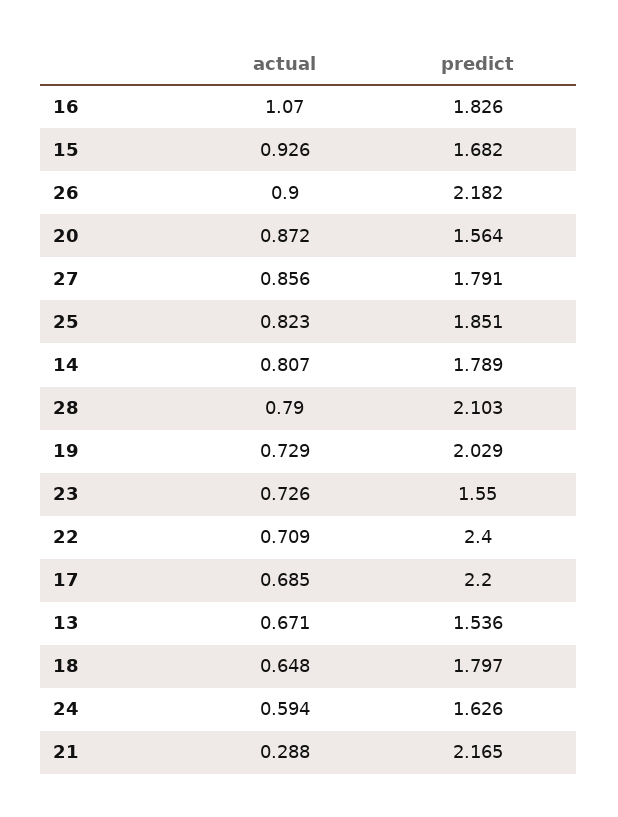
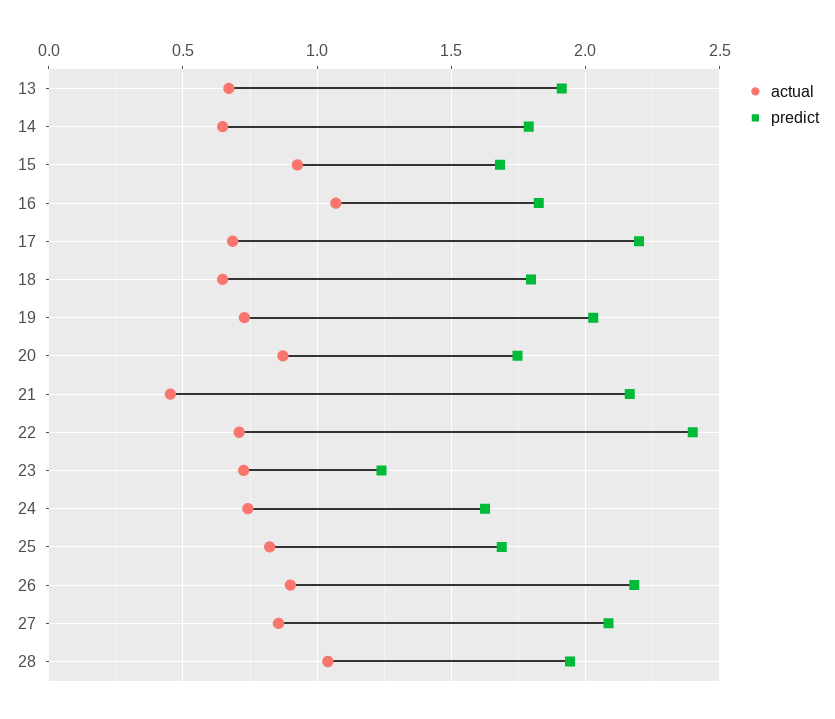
  {
    "actual": {
      "16": 1.07,
      "15": 0.926,
      "26": 0.9,
      "20": 0.872,
      "27": 0.856,
      "25": 0.823,
-     "14": 0.807,
+     "14": 0.65,
-     "28": 0.79,
+     "28": 1.05,
      "19": 0.729,
      "23": 0.726,
      "22": 0.709,
      "17": 0.685,
      "13": 0.671,
      "18": 0.648,
-     "24": 0.594,
+     "24": 0.75,
-     "21": 0.288
+     "21": 0.45
    },
    "predict": {
      "16": 1.826,
      "15": 1.682,
      "26": 2.182,
-     "20": 1.564,
+     "20": 1.75,
-     "27": 1.791,
+     "27": 2.1,
-     "25": 1.851,
+     "25": 1.7,
      "14": 1.789,
-     "28": 2.103,
+     "28": 1.95,
      "19": 2.029,
-     "23": 1.55,
+     "23": 1.25,
      "22": 2.4,
      "17": 2.2,
-     "13": 1.536,
+     "13": 1.9,
      "18": 1.797,
      "24": 1.626,
      "21": 2.165
    }
  }

